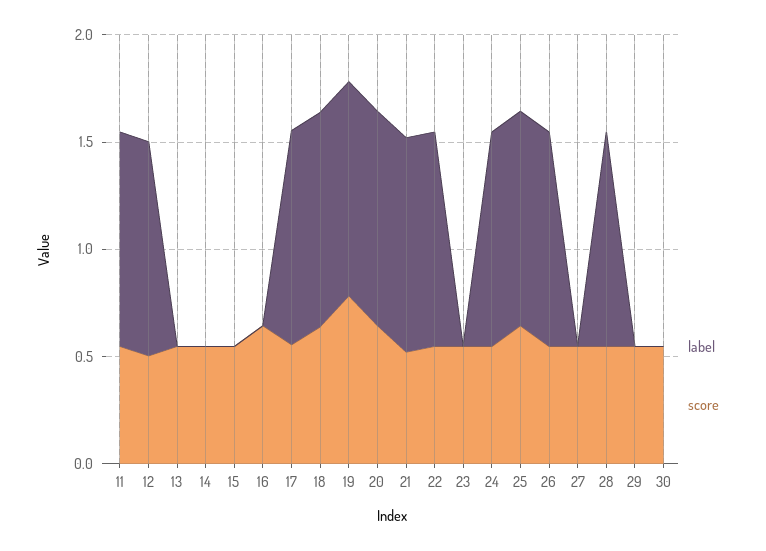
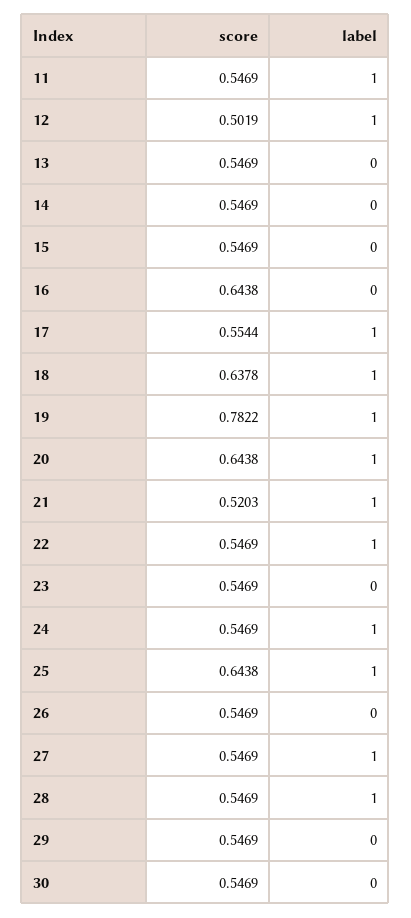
  {
    "label": {
      "11": 1,
      "12": 1,
      "13": 0,
      "14": 0,
      "15": 0,
      "16": 0,
      "17": 1,
      "18": 1,
      "19": 1,
      "20": 1,
      "21": 1,
      "22": 1,
      "23": 0,
      "24": 1,
      "25": 1,
-     "26": 1,
+     "26": 0,
-     "27": 0,
+     "27": 1,
      "28": 1,
      "29": 0,
      "30": 0
    },
    "score": {
      "11": 0.5469,
      "12": 0.5019,
      "13": 0.5469,
      "14": 0.5469,
      "15": 0.5469,
      "16": 0.6438,
      "17": 0.5544,
      "18": 0.6378,
      "19": 0.7822,
      "20": 0.6438,
      "21": 0.5203,
      "22": 0.5469,
      "23": 0.5469,
      "24": 0.5469,
      "25": 0.6438,
      "26": 0.5469,
      "27": 0.5469,
      "28": 0.5469,
      "29": 0.5469,
      "30": 0.5469
    }
  }

